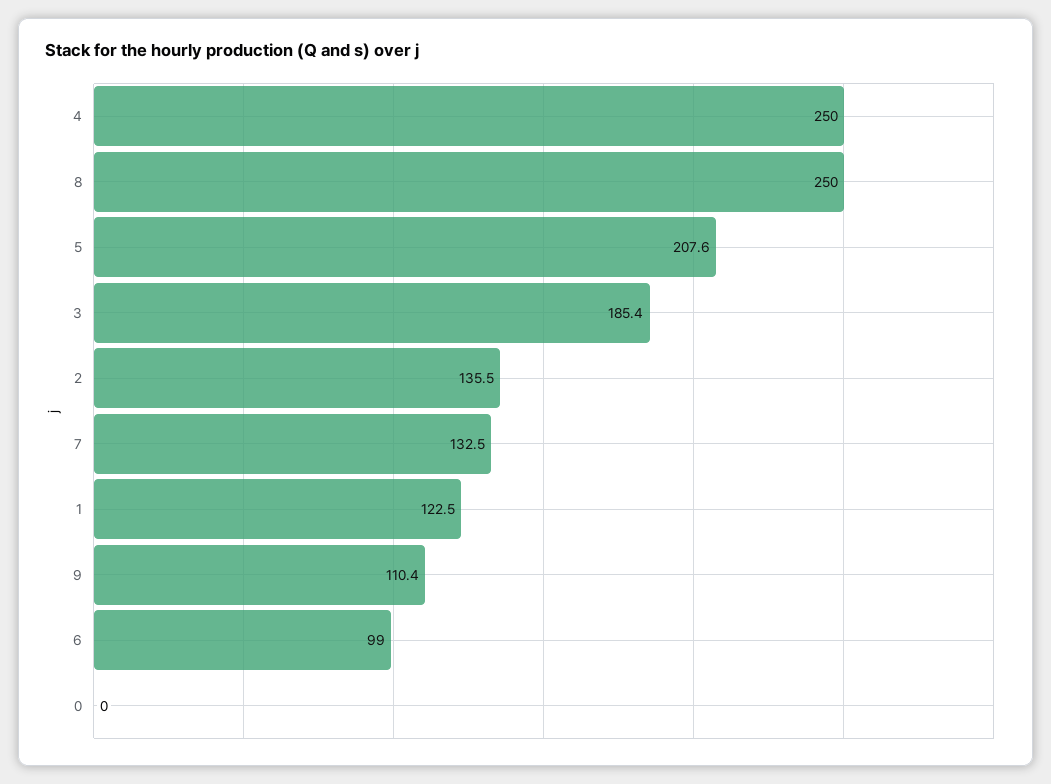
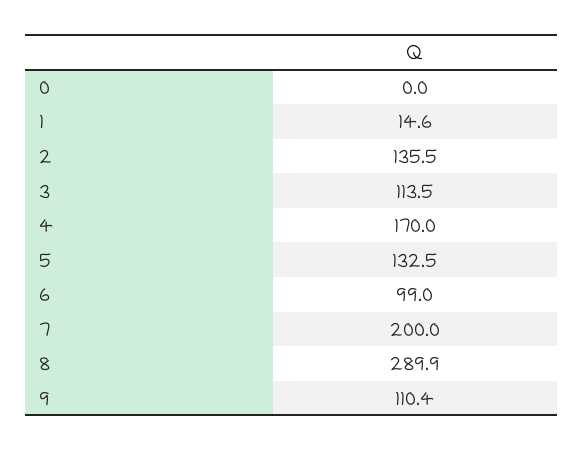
  {
-   "4": 250,
+   "4": 170,
-   "8": 250,
+   "8": 289.9,
-   "5": 207.6,
+   "5": 132.5,
-   "3": 185.4,
+   "3": 113.5,
    "2": 135.5,
-   "7": 132.5,
+   "7": 200,
-   "1": 122.5,
+   "1": 14.6,
    "9": 110.4,
    "6": 99,
    "0": 0
  }

